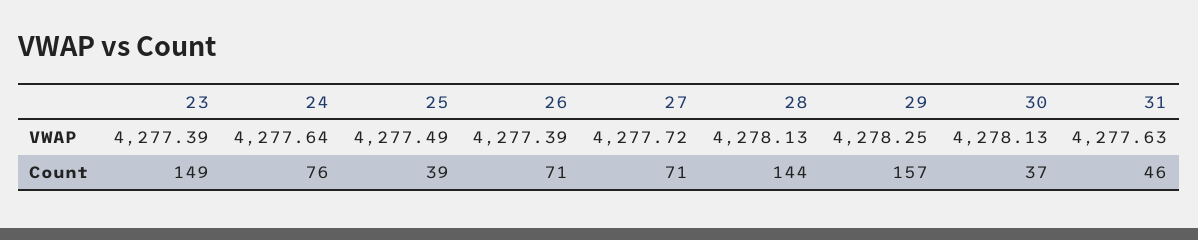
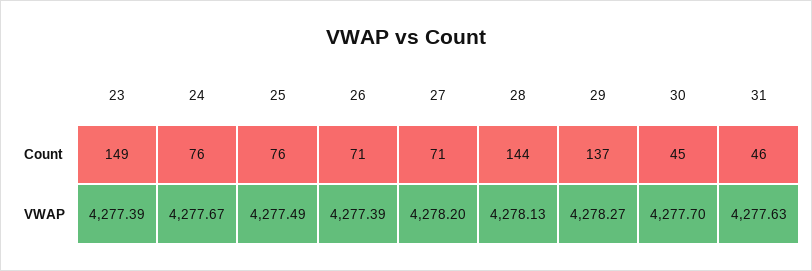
  {
    "23": {
      "VWAP": 4277.39,
      "Count": 149
    },
    "24": {
-     "VWAP": 4277.64,
+     "VWAP": 4277.67,
      "Count": 76
    },
    "25": {
      "VWAP": 4277.49,
-     "Count": 39
+     "Count": 76
    },
    "26": {
      "VWAP": 4277.39,
      "Count": 71
    },
    "27": {
-     "VWAP": 4277.72,
+     "VWAP": 4278.2,
      "Count": 71
    },
    "28": {
      "VWAP": 4278.13,
      "Count": 144
    },
    "29": {
-     "VWAP": 4278.25,
+     "VWAP": 4278.27,
-     "Count": 157
+     "Count": 137
    },
    "30": {
-     "VWAP": 4278.13,
+     "VWAP": 4277.7,
-     "Count": 37
+     "Count": 45
    },
    "31": {
      "VWAP": 4277.63,
      "Count": 46
    }
  }

